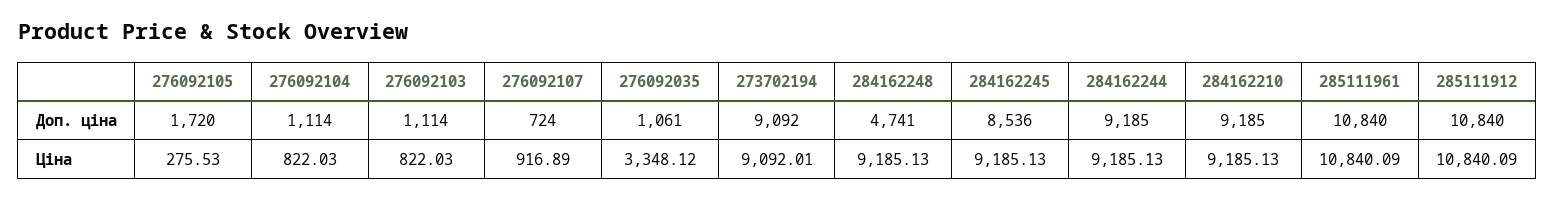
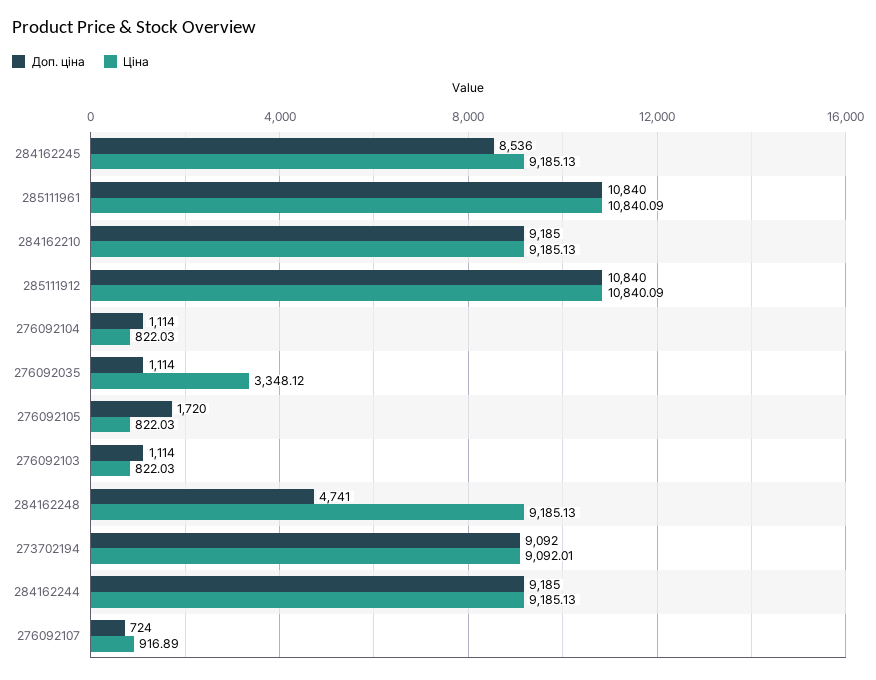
  {
    "Доп. ціна": {
      "276092105": 1720,
      "276092104": 1114,
      "276092103": 1114,
      "276092107": 724,
-     "276092035": 1061,
+     "276092035": 1114,
      "273702194": 9092,
      "284162248": 4741,
      "284162245": 8536,
      "284162244": 9185,
      "284162210": 9185,
      "285111961": 10840,
      "285111912": 10840
    },
    "Ціна": {
-     "276092105": 275.53,
+     "276092105": 822.03,
      "276092104": 822.03,
      "276092103": 822.03,
      "276092107": 916.89,
      "276092035": 3348.12,
      "273702194": 9092.01,
      "284162248": 9185.13,
      "284162245": 9185.13,
      "284162244": 9185.13,
      "284162210": 9185.13,
      "285111961": 10840.09,
      "285111912": 10840.09
    }
  }

